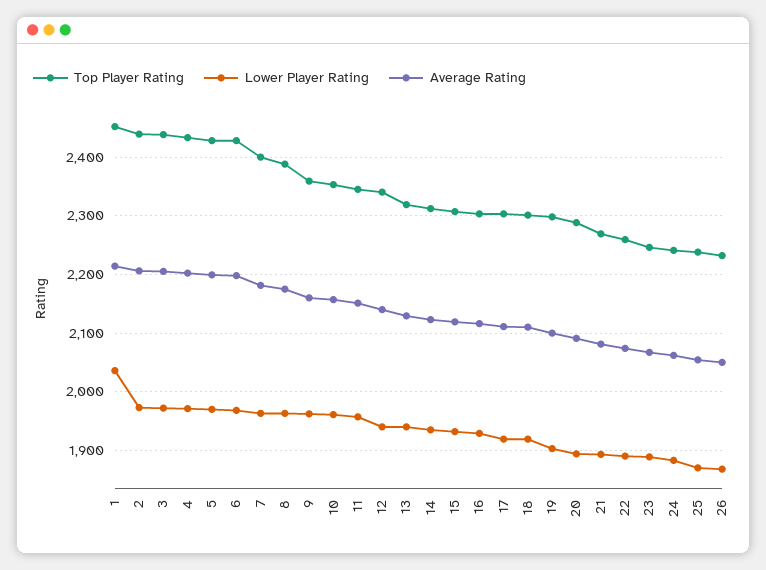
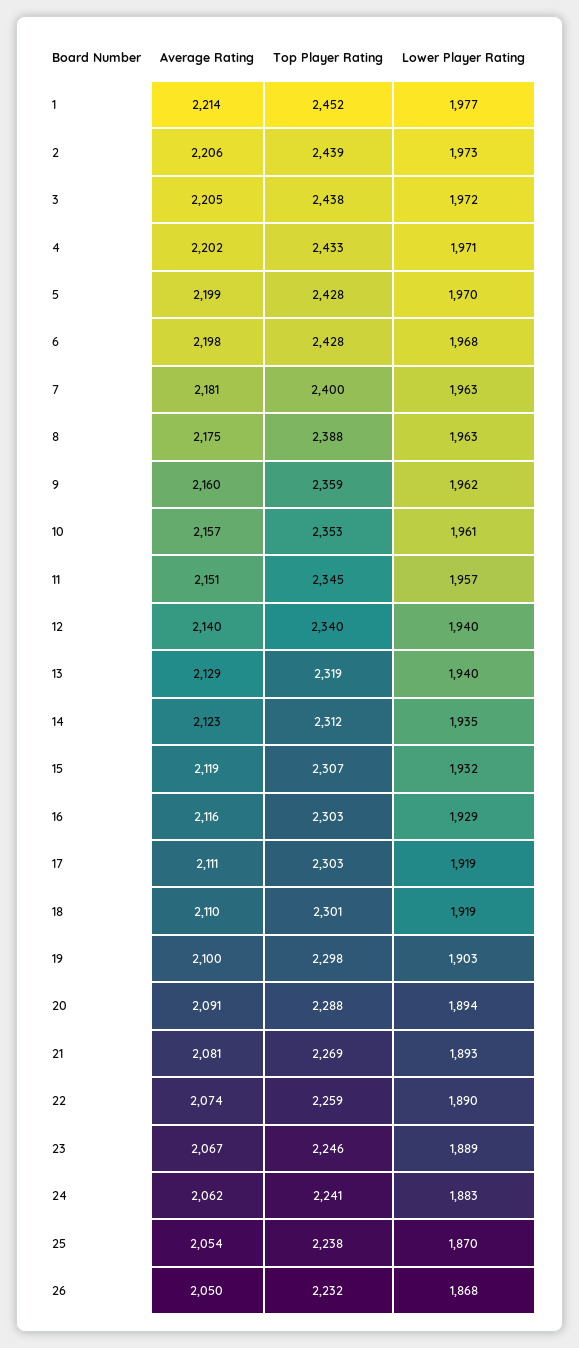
  {
    "Top Player Rating": {
      "1": 2452,
      "2": 2439,
      "3": 2438,
      "4": 2433,
      "5": 2428,
      "6": 2428,
      "7": 2400,
      "8": 2388,
      "9": 2359,
      "10": 2353,
      "11": 2345,
      "12": 2340,
      "13": 2319,
      "14": 2312,
      "15": 2307,
      "16": 2303,
      "17": 2303,
      "18": 2301,
      "19": 2298,
      "20": 2288,
      "21": 2269,
      "22": 2259,
      "23": 2246,
      "24": 2241,
      "25": 2238,
      "26": 2232
    },
    "Lower Player Rating": {
-     "1": 2040,
+     "1": 1977,
      "2": 1973,
      "3": 1972,
      "4": 1971,
      "5": 1970,
      "6": 1968,
      "7": 1963,
      "8": 1963,
      "9": 1962,
      "10": 1961,
      "11": 1957,
      "12": 1940,
      "13": 1940,
      "14": 1935,
      "15": 1932,
      "16": 1929,
      "17": 1919,
      "18": 1919,
      "19": 1903,
      "20": 1894,
      "21": 1893,
      "22": 1890,
      "23": 1889,
      "24": 1883,
      "25": 1870,
      "26": 1868
    },
    "Average Rating": {
      "1": 2214,
      "2": 2206,
      "3": 2205,
      "4": 2202,
      "5": 2199,
      "6": 2198,
      "7": 2181,
      "8": 2175,
      "9": 2160,
      "10": 2157,
      "11": 2151,
      "12": 2140,
      "13": 2129,
      "14": 2123,
      "15": 2119,
      "16": 2116,
      "17": 2111,
      "18": 2110,
      "19": 2100,
      "20": 2091,
      "21": 2081,
      "22": 2074,
      "23": 2067,
      "24": 2062,
      "25": 2054,
      "26": 2050
    }
  }

